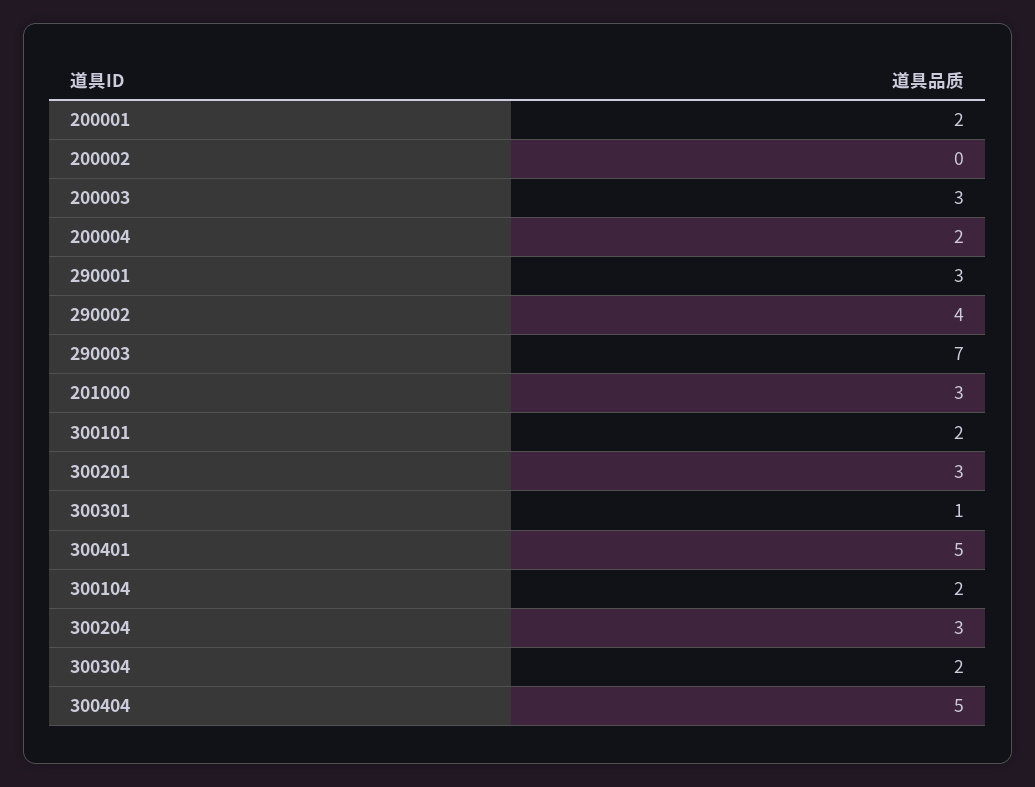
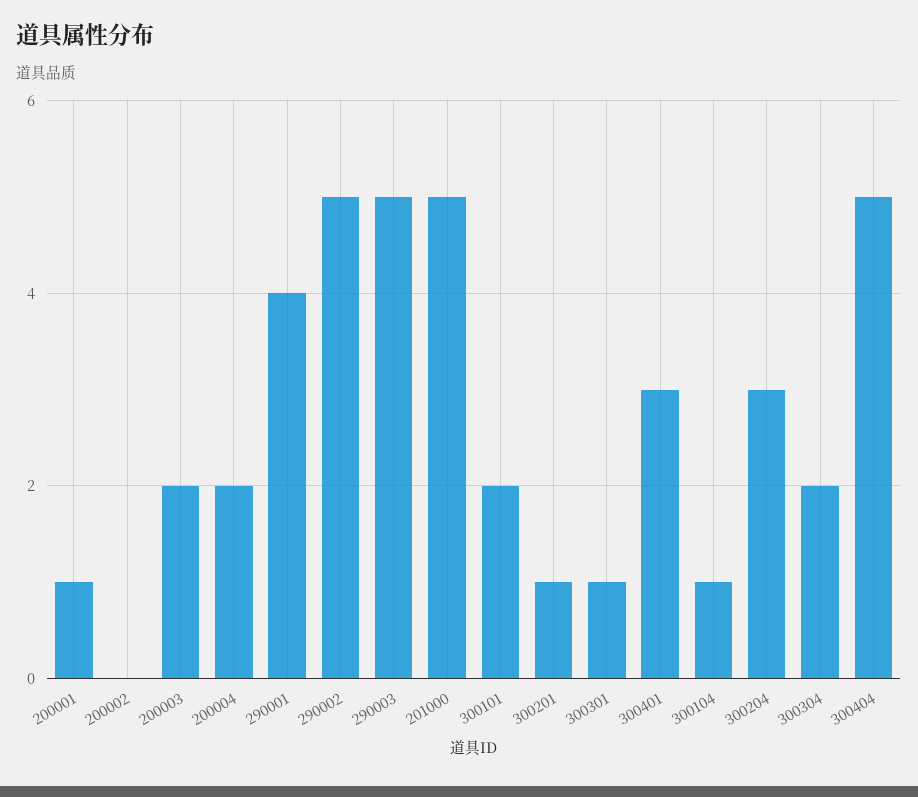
  {
-   "200001": 2,
+   "200001": 1,
    "200002": 0,
-   "200003": 3,
+   "200003": 2,
    "200004": 2,
-   "290001": 3,
+   "290001": 4,
-   "290002": 4,
+   "290002": 5,
-   "290003": 7,
+   "290003": 5,
-   "201000": 3,
+   "201000": 5,
    "300101": 2,
-   "300201": 3,
+   "300201": 1,
    "300301": 1,
-   "300401": 5,
+   "300401": 3,
-   "300104": 2,
+   "300104": 1,
    "300204": 3,
    "300304": 2,
    "300404": 5
  }

